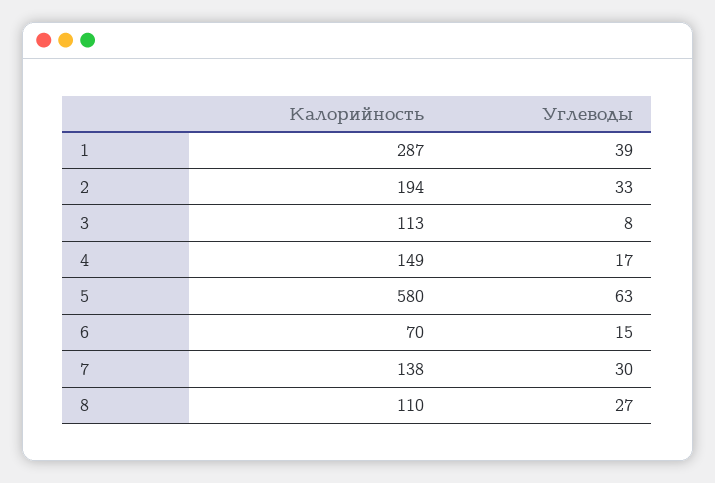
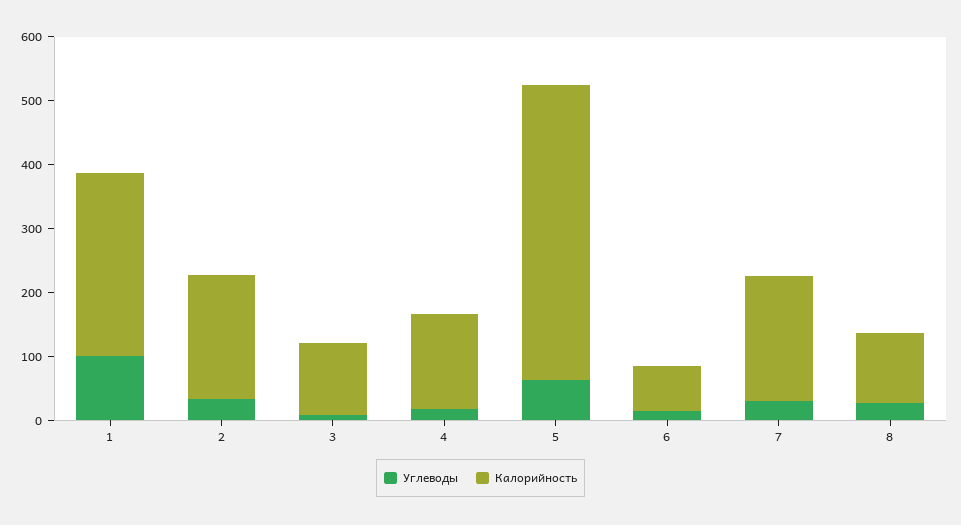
  {
    "Калорийность": {
      "1": 287,
      "2": 194,
      "3": 113,
      "4": 149,
-     "5": 580,
+     "5": 460,
      "6": 70,
-     "7": 138,
+     "7": 200,
      "8": 110
    },
    "Углеводы": {
-     "1": 39,
+     "1": 100,
      "2": 33,
      "3": 8,
      "4": 17,
      "5": 63,
      "6": 15,
      "7": 30,
      "8": 27
    }
  }

